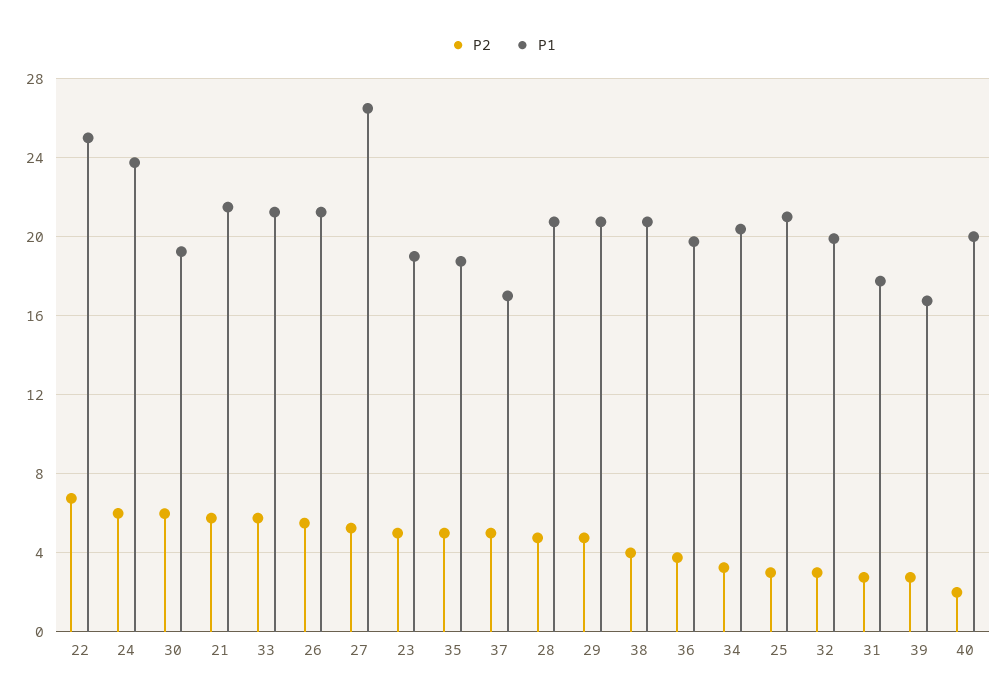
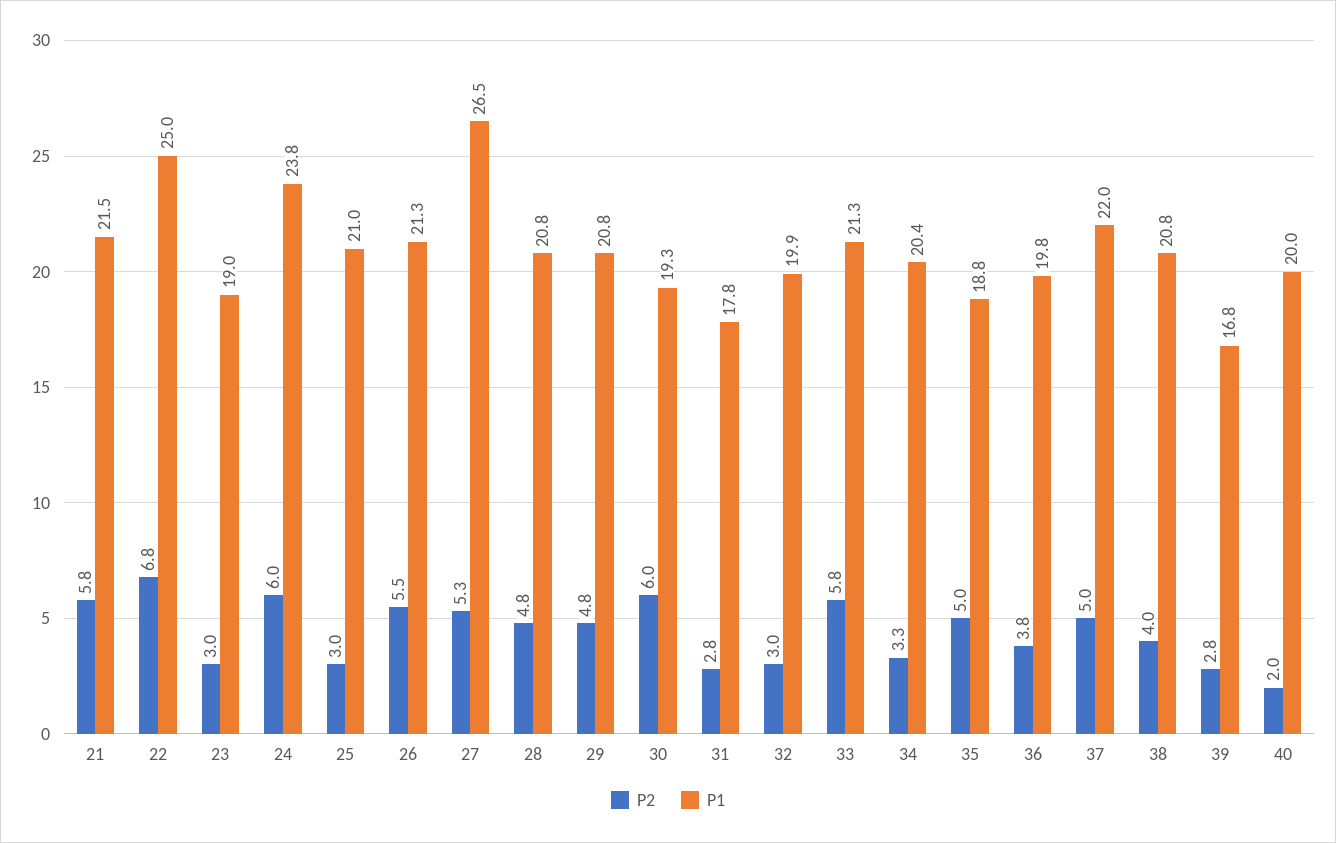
  {
    "P2": {
      "22": 6.8,
      "24": 6,
      "30": 6,
      "21": 5.8,
      "33": 5.8,
      "26": 5.5,
      "27": 5.3,
-     "23": 5,
+     "23": 3,
      "35": 5,
      "37": 5,
      "28": 4.8,
      "29": 4.8,
      "38": 4,
      "36": 3.8,
      "34": 3.3,
      "25": 3,
      "32": 3,
      "31": 2.8,
      "39": 2.8,
      "40": 2
    },
    "P1": {
      "22": 25,
      "24": 23.8,
      "30": 19.3,
      "21": 21.5,
      "33": 21.3,
      "26": 21.3,
      "27": 26.5,
      "23": 19,
      "35": 18.8,
-     "37": 17,
+     "37": 22,
      "28": 20.8,
      "29": 20.8,
      "38": 20.8,
      "36": 19.8,
      "34": 20.4,
      "25": 21,
      "32": 19.9,
      "31": 17.8,
      "39": 16.8,
      "40": 20
    }
  }

